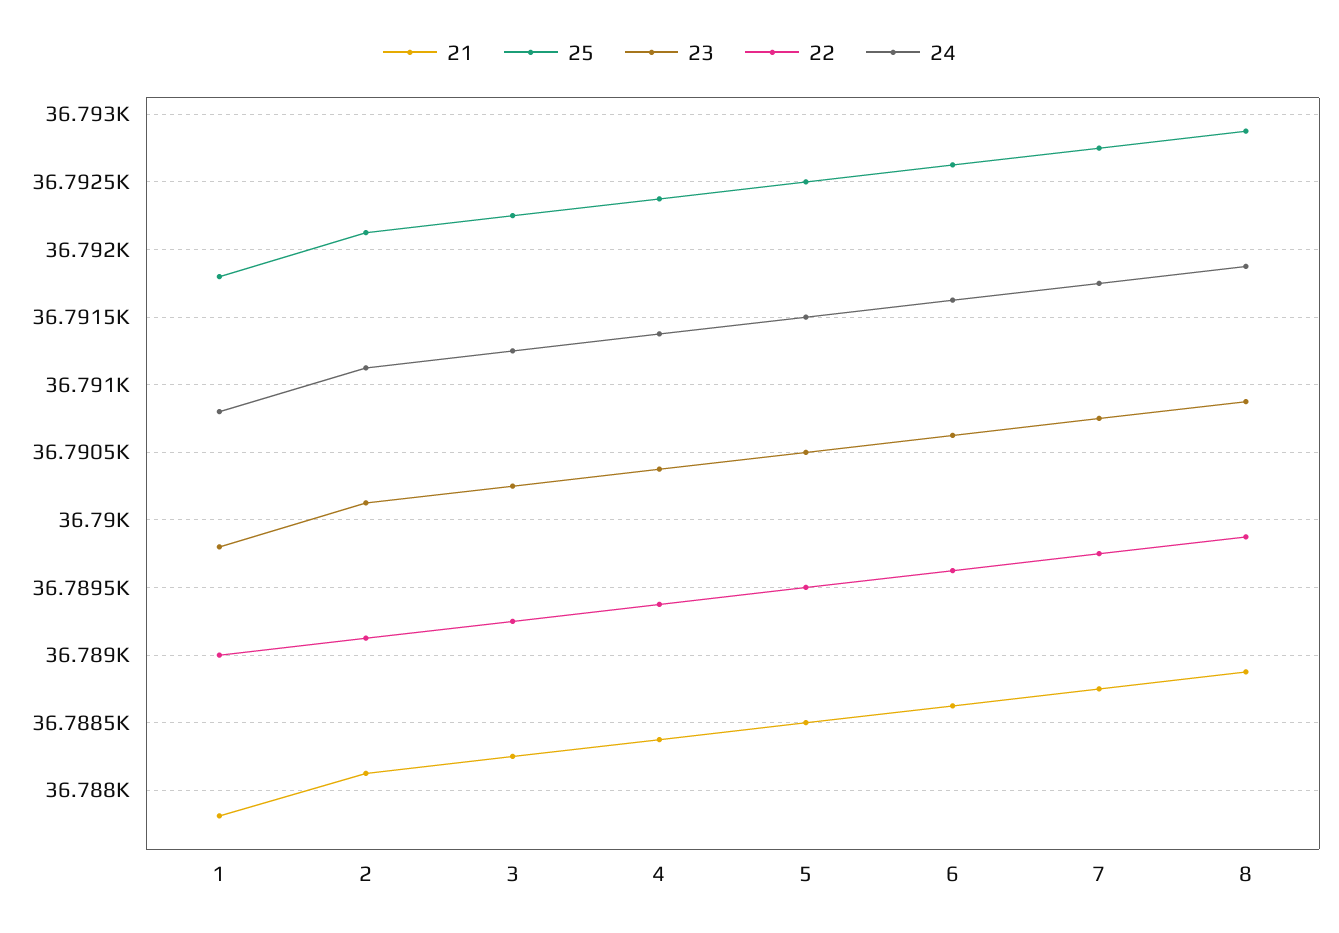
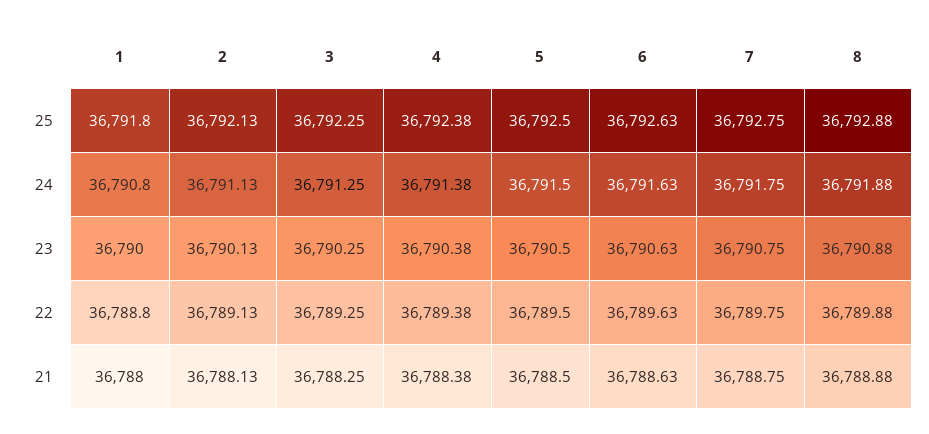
  {
    "21": {
-     "1": 36787.8,
+     "1": 36788,
      "2": 36788.13,
      "3": 36788.25,
      "4": 36788.38,
      "5": 36788.5,
      "6": 36788.63,
      "7": 36788.75,
      "8": 36788.88
    },
    "25": {
      "1": 36791.8,
      "2": 36792.13,
      "3": 36792.25,
      "4": 36792.38,
      "5": 36792.5,
      "6": 36792.63,
      "7": 36792.75,
      "8": 36792.88
    },
    "23": {
-     "1": 36789.8,
+     "1": 36790,
      "2": 36790.13,
      "3": 36790.25,
      "4": 36790.38,
      "5": 36790.5,
      "6": 36790.63,
      "7": 36790.75,
      "8": 36790.88
    },
    "22": {
-     "1": 36789,
+     "1": 36788.8,
      "2": 36789.13,
      "3": 36789.25,
      "4": 36789.38,
      "5": 36789.5,
      "6": 36789.63,
      "7": 36789.75,
      "8": 36789.88
    },
    "24": {
      "1": 36790.8,
      "2": 36791.13,
      "3": 36791.25,
      "4": 36791.38,
      "5": 36791.5,
      "6": 36791.63,
      "7": 36791.75,
      "8": 36791.88
    }
  }

